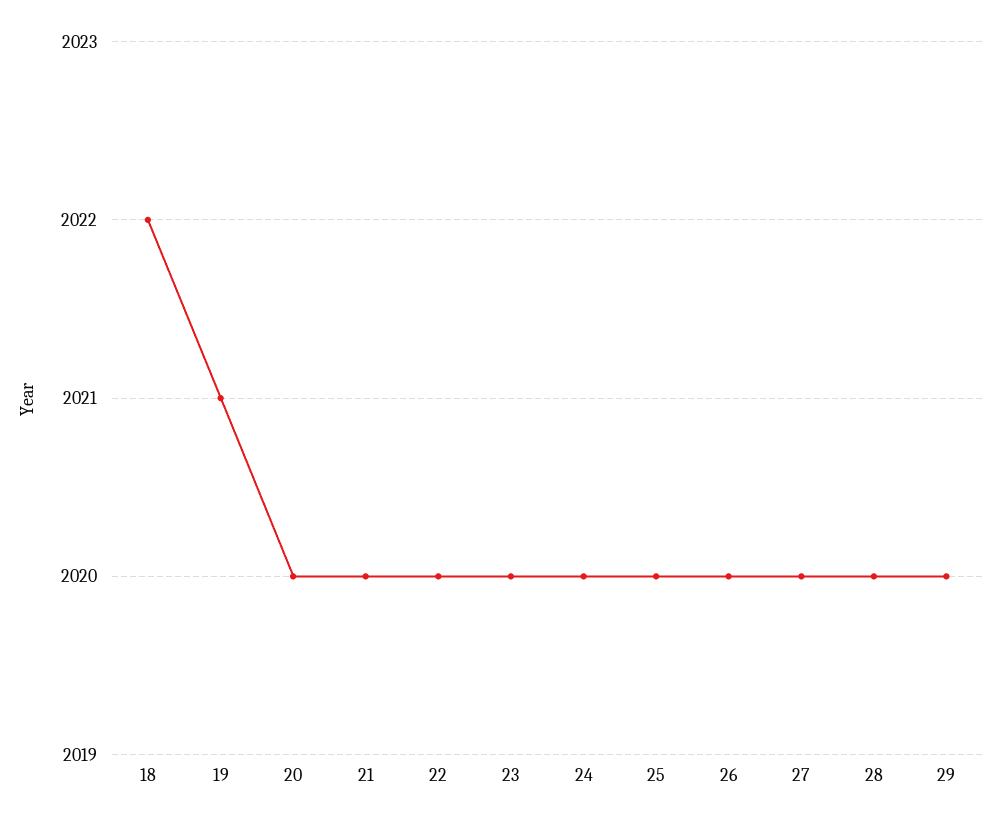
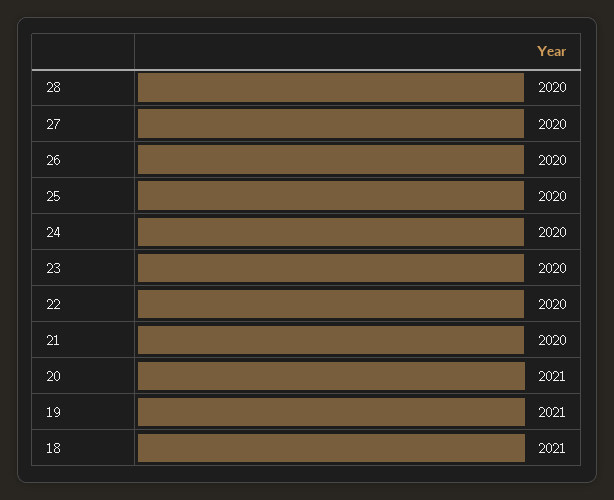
  {
-   "18": 2022,
+   "18": 2021,
    "19": 2021,
-   "20": 2020,
+   "20": 2021,
    "21": 2020,
    "22": 2020,
    "23": 2020,
    "24": 2020,
    "25": 2020,
    "26": 2020,
    "27": 2020,
-   "28": 2020,
+   "28": 2020
-   "29": 2020
  }

